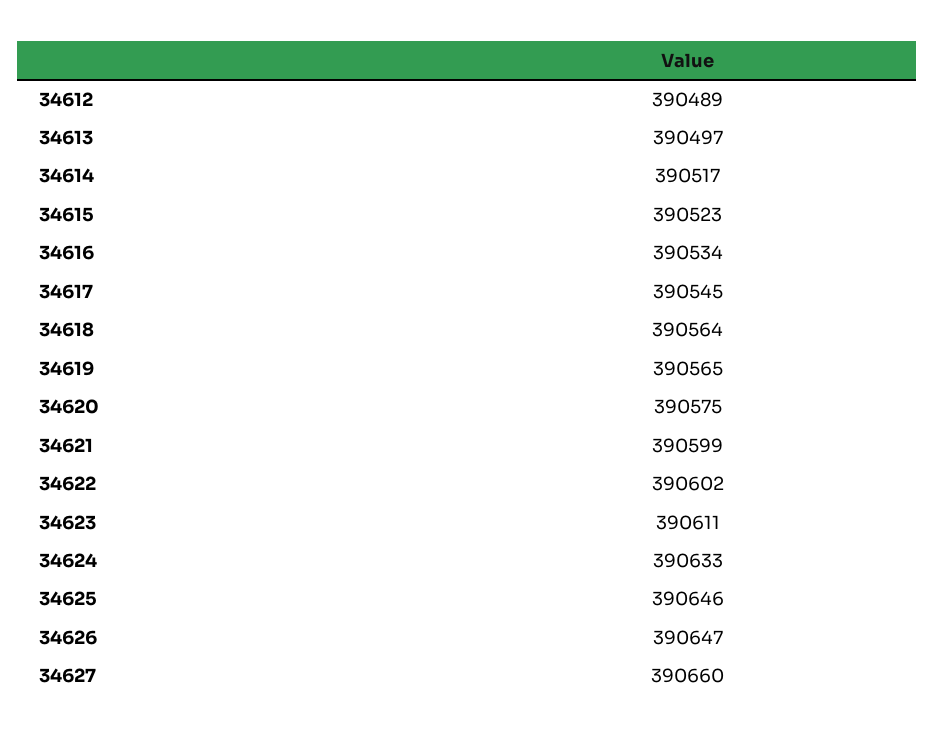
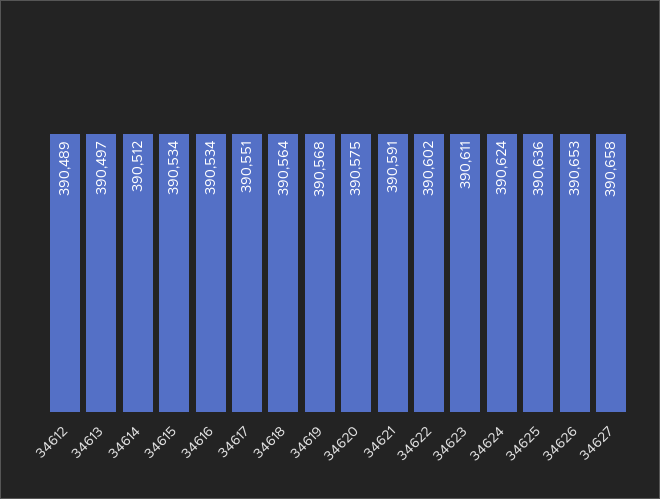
  {
    "34612": 390489,
    "34613": 390497,
-   "34614": 390517,
+   "34614": 390512,
-   "34615": 390523,
+   "34615": 390534,
    "34616": 390534,
-   "34617": 390545,
+   "34617": 390551,
    "34618": 390564,
-   "34619": 390565,
+   "34619": 390568,
    "34620": 390575,
-   "34621": 390599,
+   "34621": 390591,
    "34622": 390602,
    "34623": 390611,
-   "34624": 390633,
+   "34624": 390624,
-   "34625": 390646,
+   "34625": 390636,
-   "34626": 390647,
+   "34626": 390653,
-   "34627": 390660
+   "34627": 390658
  }

